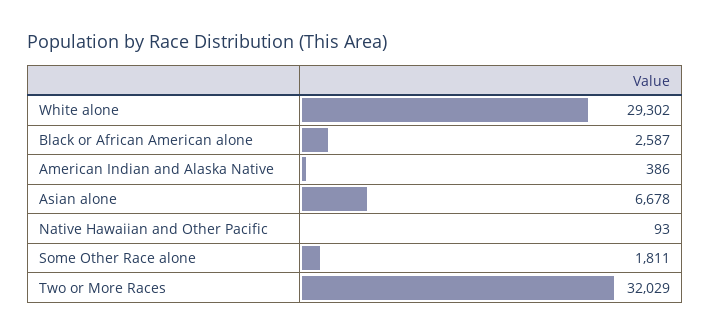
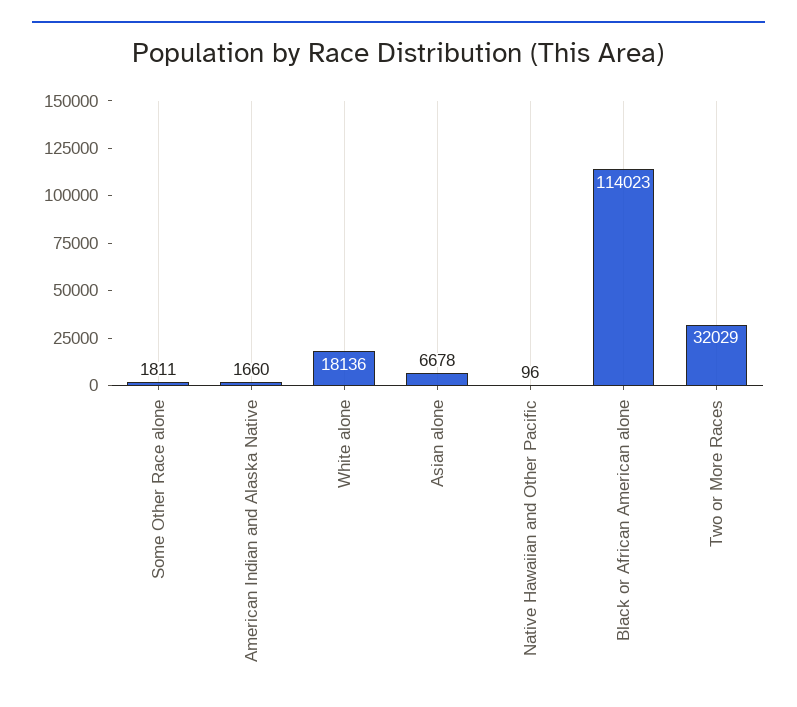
  {
-   "White alone": 29302,
+   "White alone": 18136,
-   "Black or African American alone": 2587,
+   "Black or African American alone": 114023,
-   "American Indian and Alaska Native": 386,
+   "American Indian and Alaska Native": 1660,
    "Asian alone": 6678,
-   "Native Hawaiian and Other Pacific": 93,
+   "Native Hawaiian and Other Pacific": 96,
    "Some Other Race alone": 1811,
    "Two or More Races": 32029
  }

